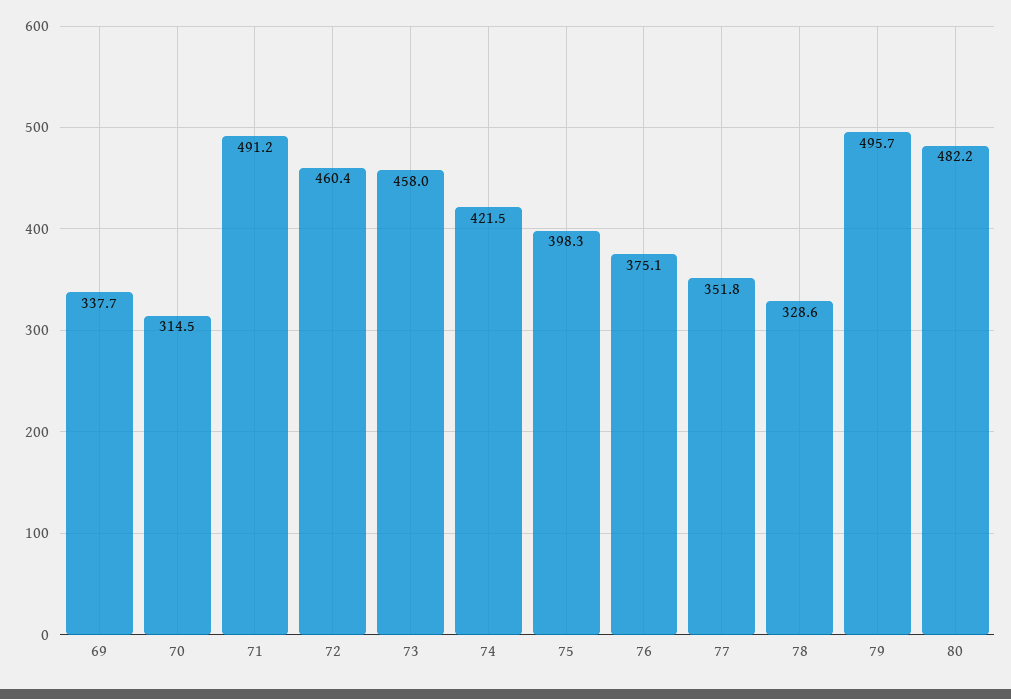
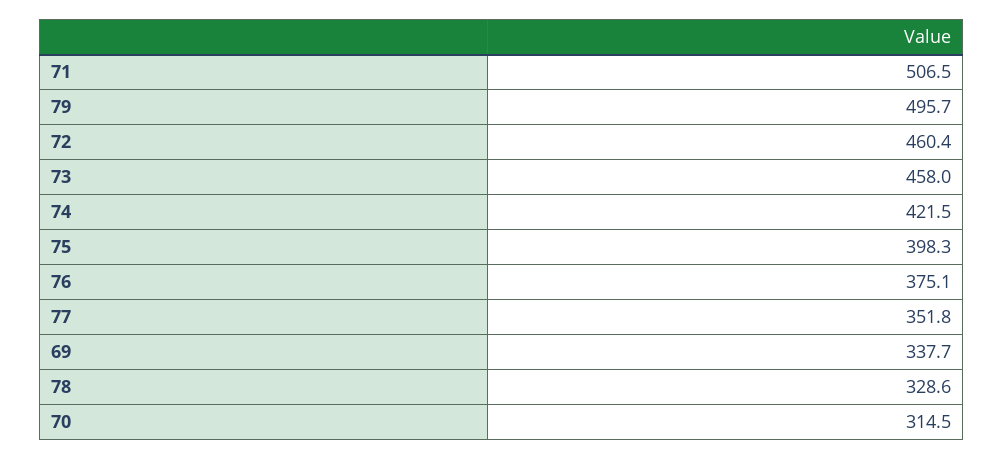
  {
    "69": 337.7,
    "70": 314.5,
-   "71": 491.2,
+   "71": 506.5,
    "72": 460.4,
    "73": 458,
    "74": 421.5,
    "75": 398.3,
    "76": 375.1,
    "77": 351.8,
    "78": 328.6,
-   "79": 495.7,
+   "79": 495.7
-   "80": 482.2
  }

